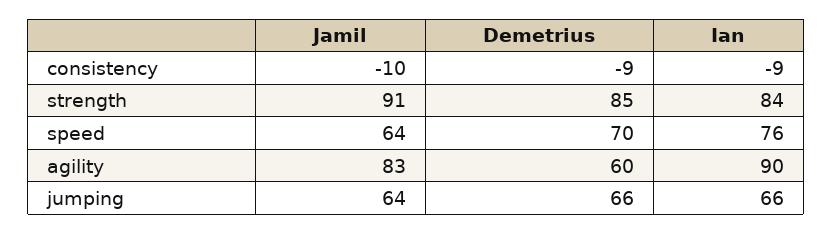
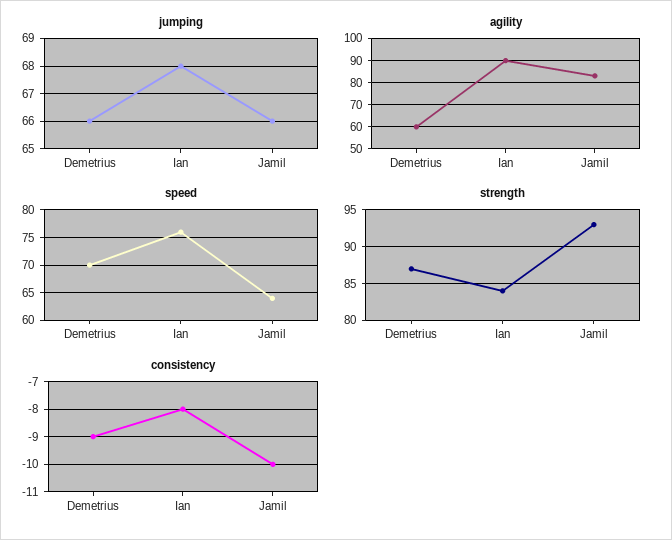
  {
    "consistency": {
      "Jamil": -10,
      "Demetrius": -9,
-     "Ian": -9
+     "Ian": -8
    },
    "strength": {
-     "Jamil": 91,
+     "Jamil": 93,
-     "Demetrius": 85,
+     "Demetrius": 87,
      "Ian": 84
    },
    "speed": {
      "Jamil": 64,
      "Demetrius": 70,
      "Ian": 76
    },
    "agility": {
      "Jamil": 83,
      "Demetrius": 60,
      "Ian": 90
    },
    "jumping": {
-     "Jamil": 64,
+     "Jamil": 66,
      "Demetrius": 66,
-     "Ian": 66
+     "Ian": 68
    }
  }

